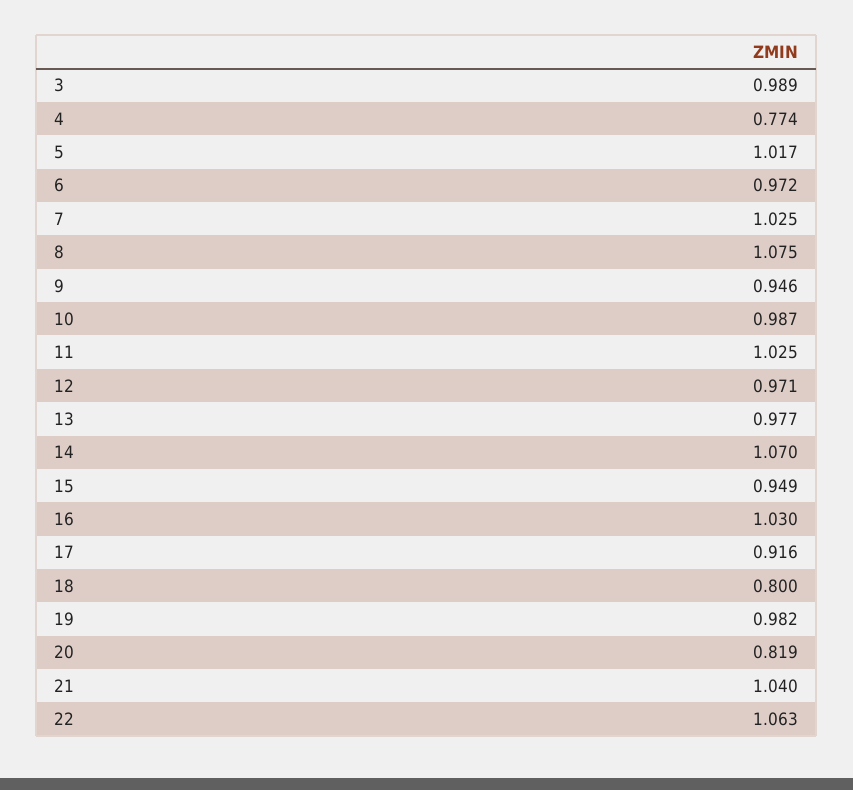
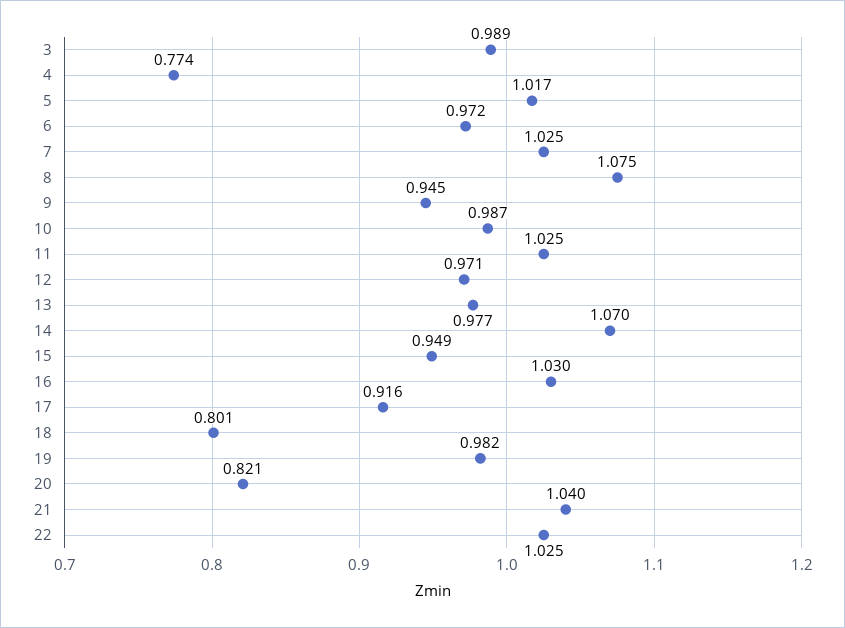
  {
    "3": 0.989,
    "4": 0.774,
    "5": 1.017,
    "6": 0.972,
    "7": 1.025,
    "8": 1.075,
-   "9": 0.946,
+   "9": 0.945,
    "10": 0.987,
    "11": 1.025,
    "12": 0.971,
    "13": 0.977,
    "14": 1.07,
    "15": 0.949,
    "16": 1.03,
    "17": 0.916,
-   "18": 0.8,
+   "18": 0.801,
    "19": 0.982,
-   "20": 0.819,
+   "20": 0.821,
    "21": 1.04,
-   "22": 1.063
+   "22": 1.025
  }

